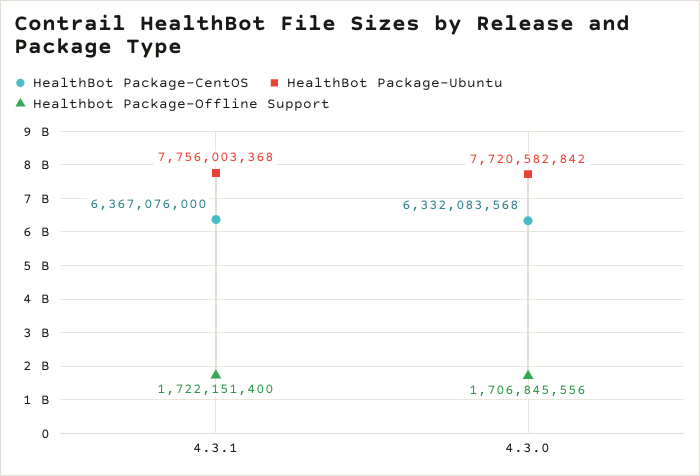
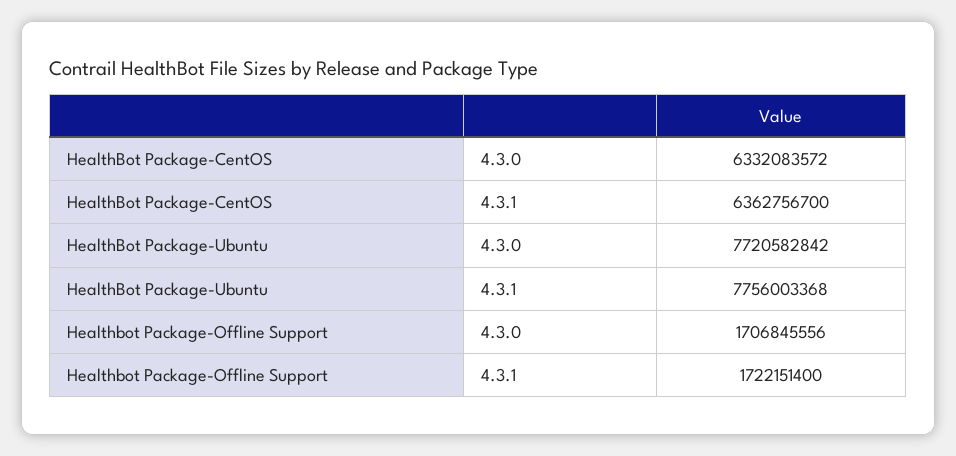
  {
    "HealthBot Package-CentOS": {
-     "4.3.1": 6367076000,
+     "4.3.1": 6362756700,
-     "4.3.0": 6332083568
+     "4.3.0": 6332083572
    },
    "HealthBot Package-Ubuntu": {
      "4.3.1": 7756003368,
      "4.3.0": 7720582842
    },
    "Healthbot Package-Offline Support": {
      "4.3.1": 1722151400,
      "4.3.0": 1706845556
    }
  }

